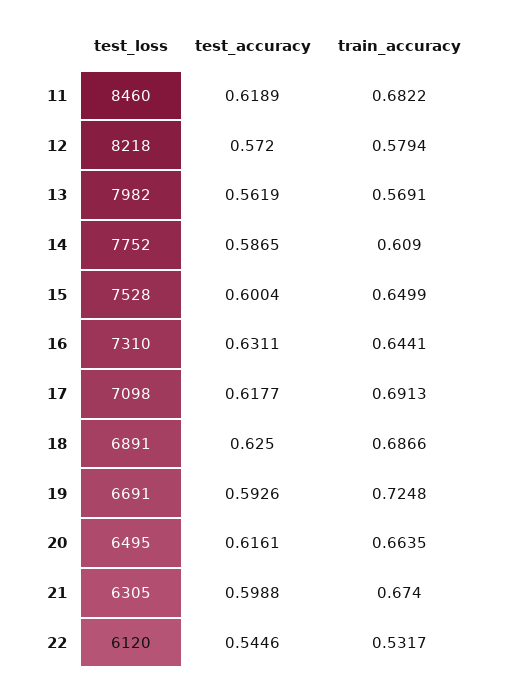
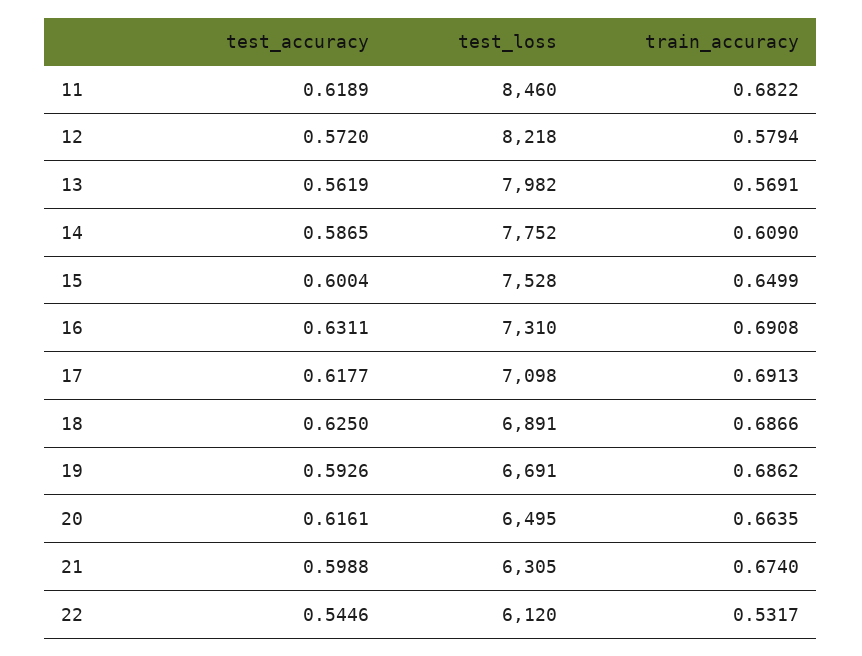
  {
    "test_loss": {
      "11": 8460,
      "12": 8218,
      "13": 7982,
      "14": 7752,
      "15": 7528,
      "16": 7310,
      "17": 7098,
      "18": 6891,
      "19": 6691,
      "20": 6495,
      "21": 6305,
      "22": 6120
    },
    "test_accuracy": {
      "11": 0.6189,
      "12": 0.572,
      "13": 0.5619,
      "14": 0.5865,
      "15": 0.6004,
      "16": 0.6311,
      "17": 0.6177,
      "18": 0.625,
      "19": 0.5926,
      "20": 0.6161,
      "21": 0.5988,
      "22": 0.5446
    },
    "train_accuracy": {
      "11": 0.6822,
      "12": 0.5794,
      "13": 0.5691,
      "14": 0.609,
      "15": 0.6499,
-     "16": 0.6441,
+     "16": 0.6908,
      "17": 0.6913,
      "18": 0.6866,
-     "19": 0.7248,
+     "19": 0.6862,
      "20": 0.6635,
      "21": 0.674,
      "22": 0.5317
    }
  }

